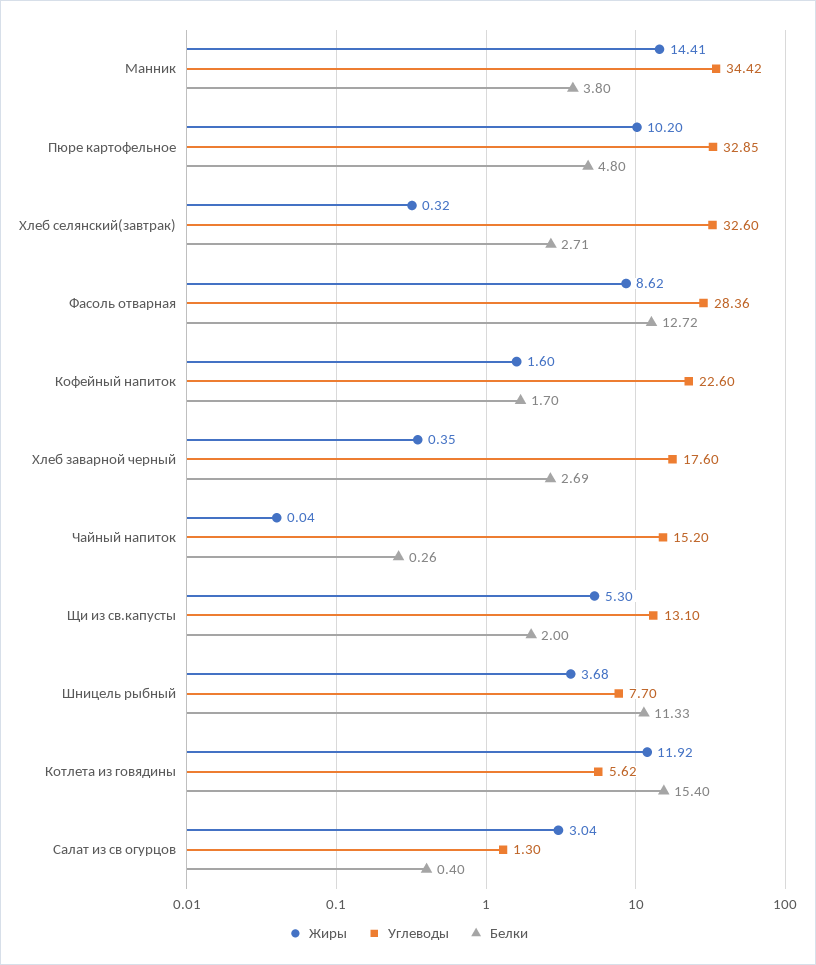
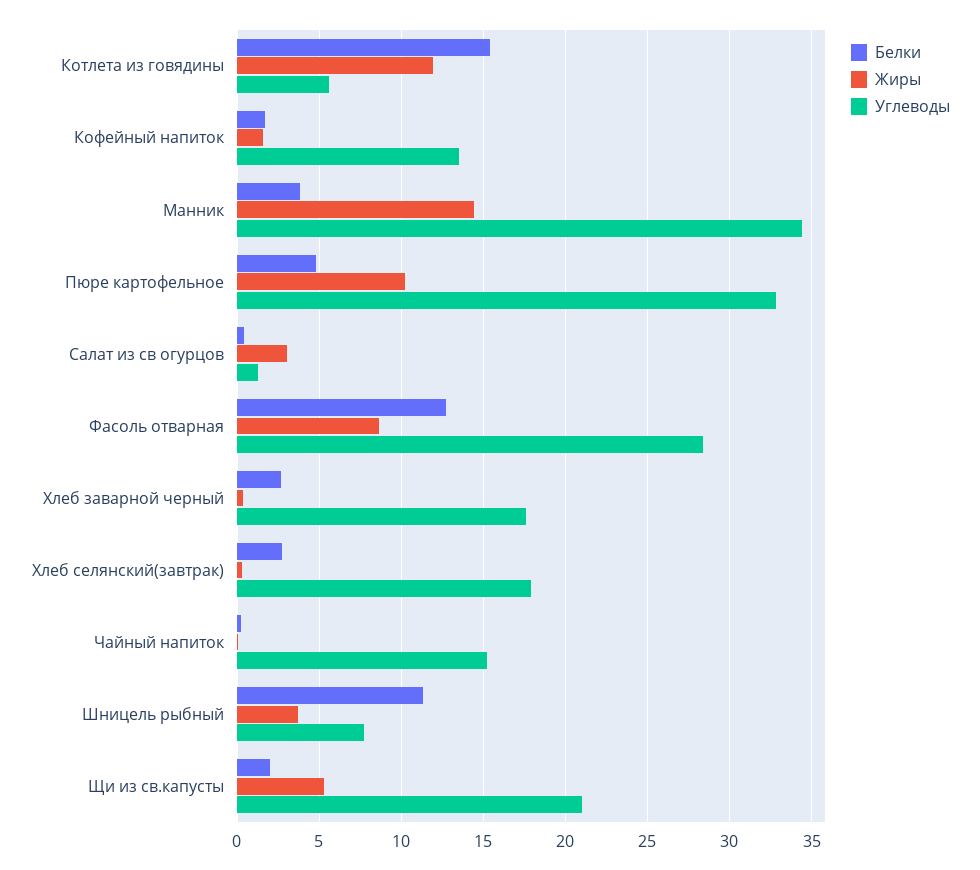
  {
    "Жиры": {
      "Манник": 14.41,
      "Пюре картофельное": 10.2,
      "Хлеб селянский(завтрак)": 0.32,
      "Фасоль отварная": 8.62,
      "Кофейный напиток": 1.6,
      "Хлеб заварной черный": 0.35,
      "Чайный напиток": 0.04,
      "Щи из св.капусты": 5.3,
      "Шницель рыбный": 3.68,
      "Котлета из говядины": 11.92,
      "Салат из св огурцов": 3.04
    },
    "Углеводы": {
      "Манник": 34.42,
      "Пюре картофельное": 32.85,
-     "Хлеб селянский(завтрак)": 32.6,
+     "Хлеб селянский(завтрак)": 18,
      "Фасоль отварная": 28.36,
-     "Кофейный напиток": 22.6,
+     "Кофейный напиток": 13.5,
      "Хлеб заварной черный": 17.6,
      "Чайный напиток": 15.2,
-     "Щи из св.капусты": 13.1,
+     "Щи из св.капусты": 21,
      "Шницель рыбный": 7.7,
      "Котлета из говядины": 5.62,
      "Салат из св огурцов": 1.3
    },
    "Белки": {
      "Манник": 3.8,
      "Пюре картофельное": 4.8,
      "Хлеб селянский(завтрак)": 2.71,
      "Фасоль отварная": 12.72,
      "Кофейный напиток": 1.7,
      "Хлеб заварной черный": 2.69,
      "Чайный напиток": 0.26,
      "Щи из св.капусты": 2,
      "Шницель рыбный": 11.33,
      "Котлета из говядины": 15.4,
      "Салат из св огурцов": 0.4
    }
  }

